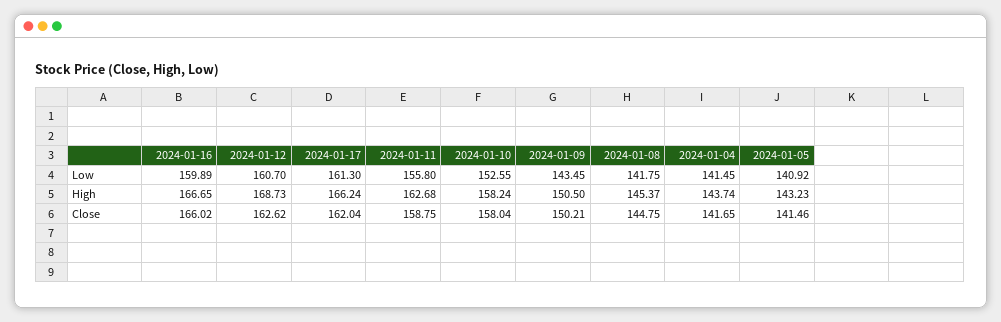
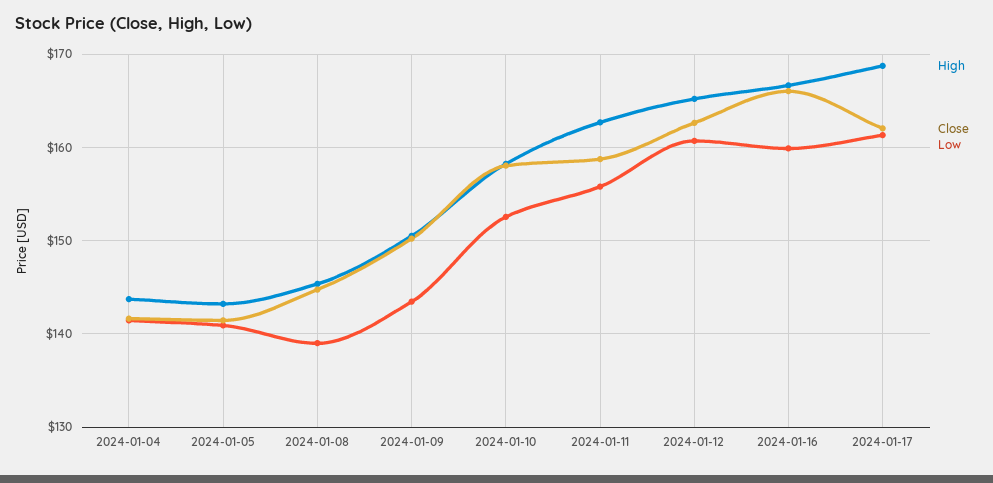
  {
    "Low": {
      "2024-01-16": 159.89,
      "2024-01-12": 160.7,
      "2024-01-17": 161.3,
      "2024-01-11": 155.8,
      "2024-01-10": 152.55,
      "2024-01-09": 143.45,
-     "2024-01-08": 141.75,
+     "2024-01-08": 139,
      "2024-01-04": 141.45,
      "2024-01-05": 140.92
    },
    "High": {
      "2024-01-16": 166.65,
-     "2024-01-12": 168.73,
+     "2024-01-12": 165,
-     "2024-01-17": 166.24,
+     "2024-01-17": 169,
      "2024-01-11": 162.68,
      "2024-01-10": 158.24,
      "2024-01-09": 150.5,
      "2024-01-08": 145.37,
      "2024-01-04": 143.74,
      "2024-01-05": 143.23
    },
    "Close": {
      "2024-01-16": 166.02,
      "2024-01-12": 162.62,
      "2024-01-17": 162.04,
      "2024-01-11": 158.75,
      "2024-01-10": 158.04,
      "2024-01-09": 150.21,
      "2024-01-08": 144.75,
      "2024-01-04": 141.65,
      "2024-01-05": 141.46
    }
  }

